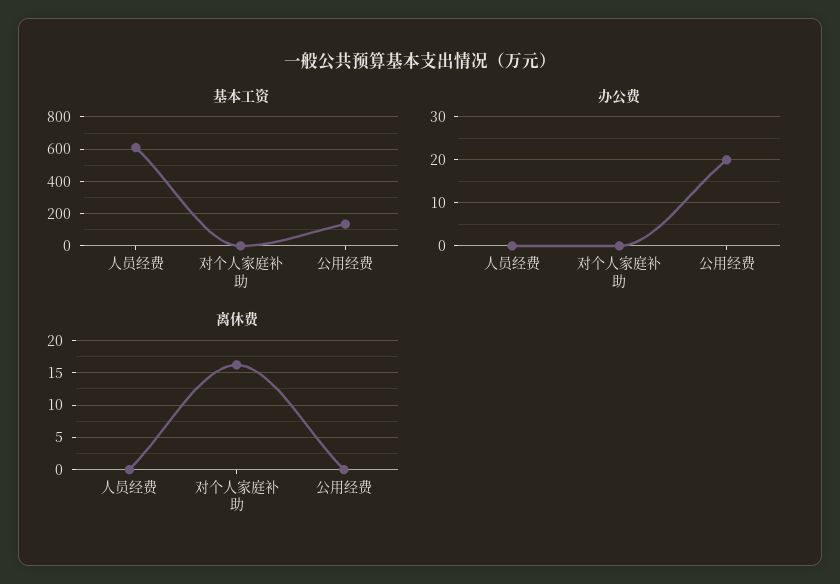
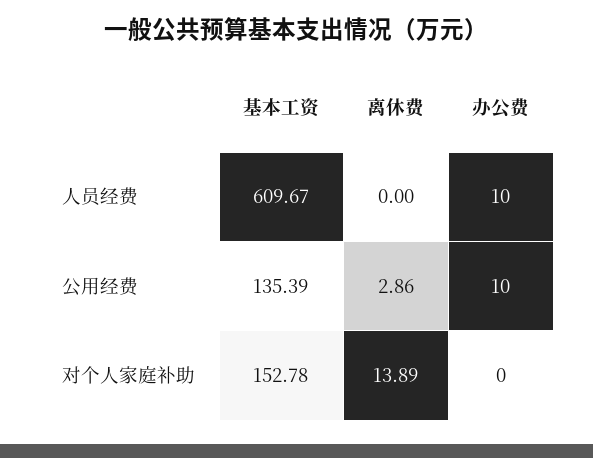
  {
    "基本工资": {
      "人员经费": 609.67,
-     "对个人家庭补助": 0,
+     "对个人家庭补助": 152.78,
      "公用经费": 135.39
    },
    "办公费": {
-     "人员经费": 0,
+     "人员经费": 10,
      "对个人家庭补助": 0,
-     "公用经费": 20
+     "公用经费": 10
    },
    "离休费": {
      "人员经费": 0,
-     "对个人家庭补助": 16,
+     "对个人家庭补助": 13.89,
-     "公用经费": 0
+     "公用经费": 2.86
    }
  }

